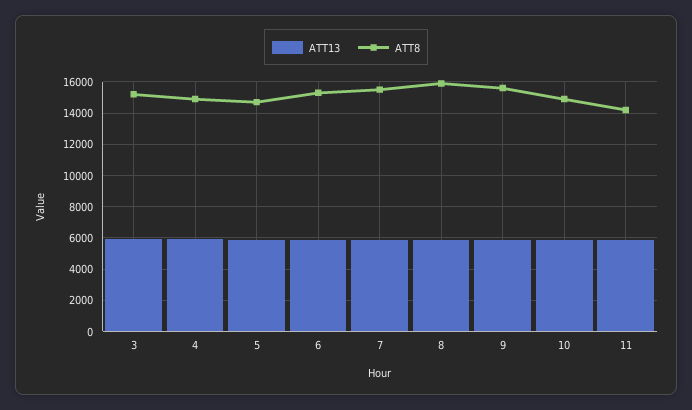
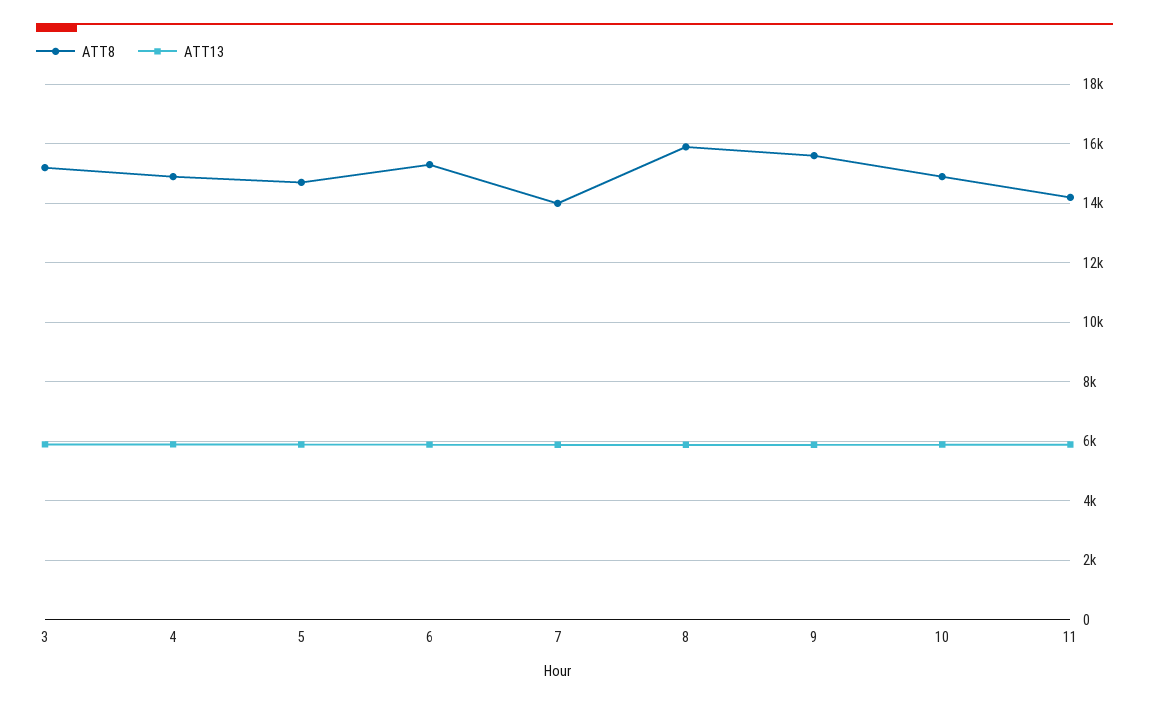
  {
    "ATT13": {
      "3": 6000,
      "4": 6000,
      "5": 6000,
      "6": 6000,
      "7": 6000,
      "8": 6000,
      "9": 6000,
      "10": 6000,
      "11": 6000
    },
    "ATT8": {
      "3": 15250,
      "4": 15000,
      "5": 14750,
      "6": 15250,
-     "7": 15500,
+     "7": 14000,
      "8": 16000,
      "9": 15500,
      "10": 15000,
      "11": 14250
    }
  }

